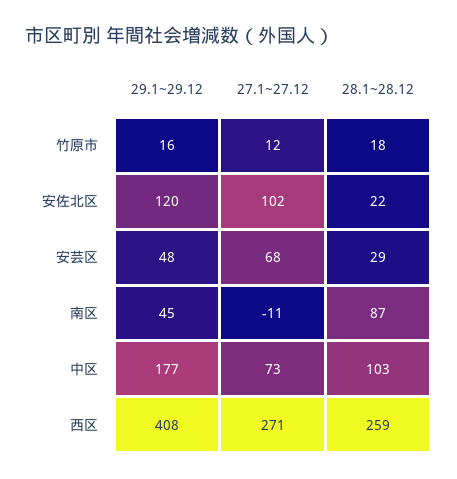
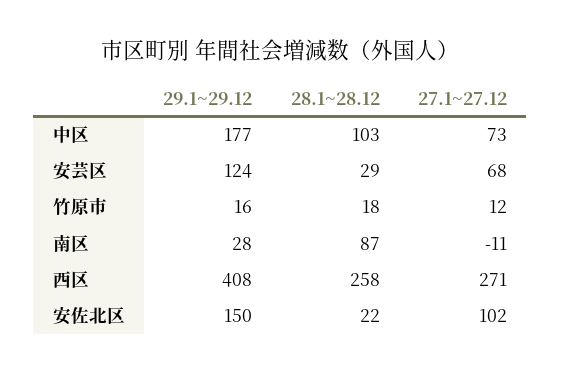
  {
    "29.1~29.12": {
      "竹原市": 16,
-     "安佐北区": 120,
+     "安佐北区": 150,
-     "安芸区": 48,
+     "安芸区": 124,
-     "南区": 45,
+     "南区": 28,
      "中区": 177,
      "西区": 408
    },
    "27.1~27.12": {
      "竹原市": 12,
      "安佐北区": 102,
      "安芸区": 68,
      "南区": -11,
      "中区": 73,
      "西区": 271
    },
    "28.1~28.12": {
      "竹原市": 18,
      "安佐北区": 22,
      "安芸区": 29,
      "南区": 87,
      "中区": 103,
-     "西区": 259
+     "西区": 258
    }
  }

